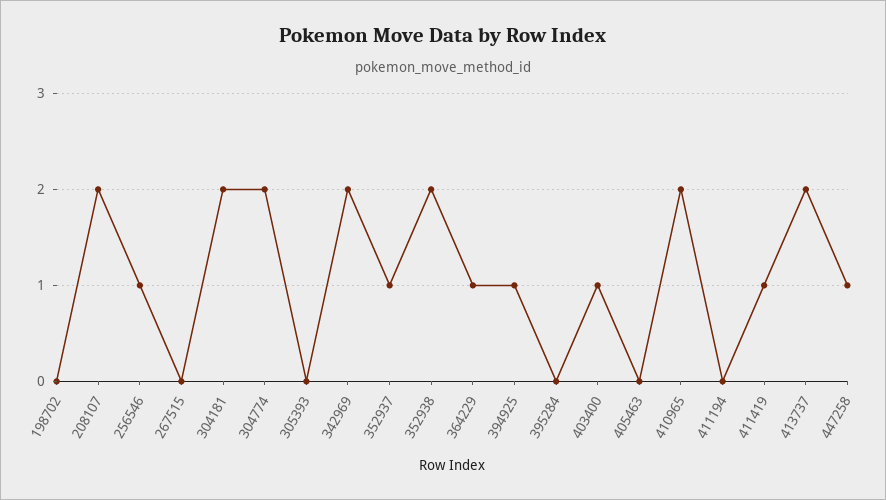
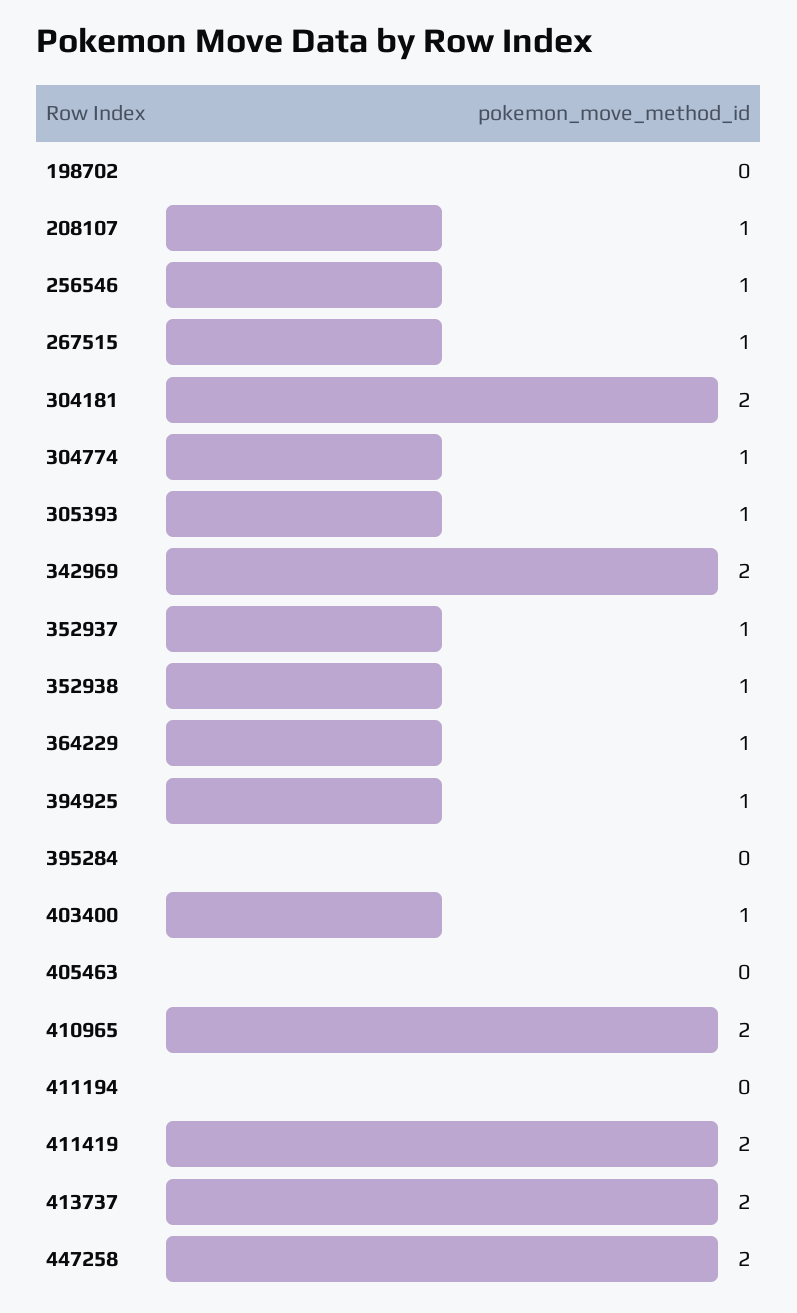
  {
    "198702": 0,
-   "208107": 2,
+   "208107": 1,
    "256546": 1,
-   "267515": 0,
+   "267515": 1,
    "304181": 2,
-   "304774": 2,
+   "304774": 1,
-   "305393": 0,
+   "305393": 1,
    "342969": 2,
    "352937": 1,
-   "352938": 2,
+   "352938": 1,
    "364229": 1,
    "394925": 1,
    "395284": 0,
    "403400": 1,
    "405463": 0,
    "410965": 2,
    "411194": 0,
-   "411419": 1,
+   "411419": 2,
    "413737": 2,
-   "447258": 1
+   "447258": 2
  }

